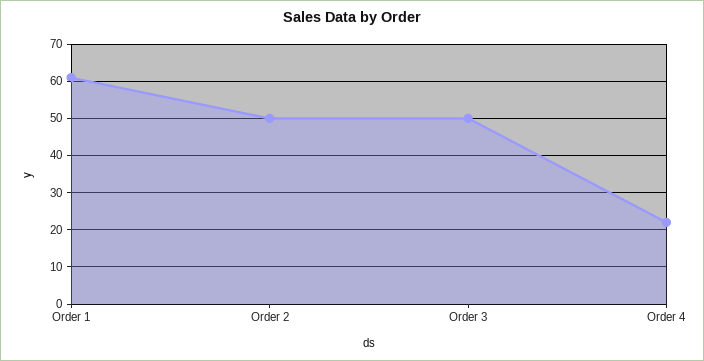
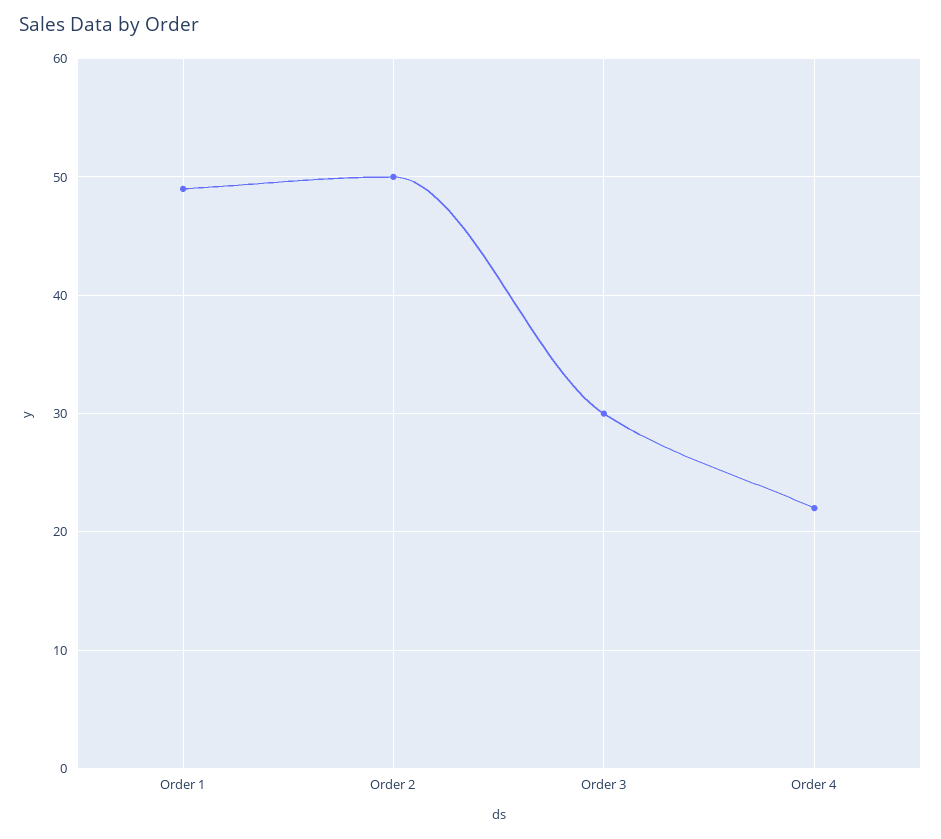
  {
-   "Order 1": 60,
+   "Order 1": 49,
    "Order 2": 50,
-   "Order 3": 50,
+   "Order 3": 30,
    "Order 4": 22
  }

